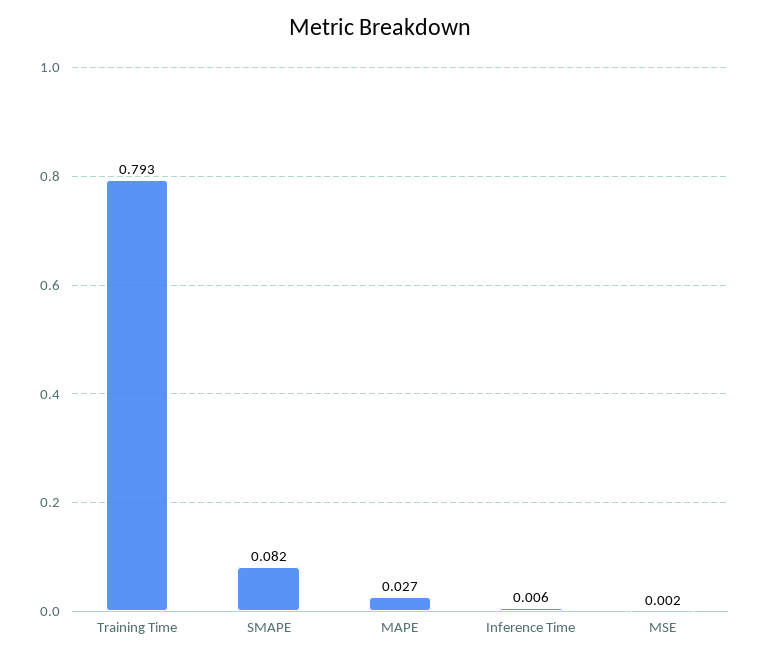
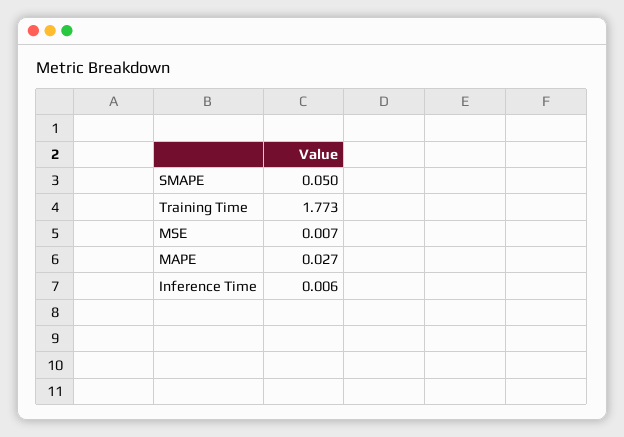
  {
-   "Training Time": 0.793,
+   "Training Time": 1.773,
-   "SMAPE": 0.082,
+   "SMAPE": 0.05,
    "MAPE": 0.027,
    "Inference Time": 0.006,
-   "MSE": 0.002
+   "MSE": 0.007
  }

